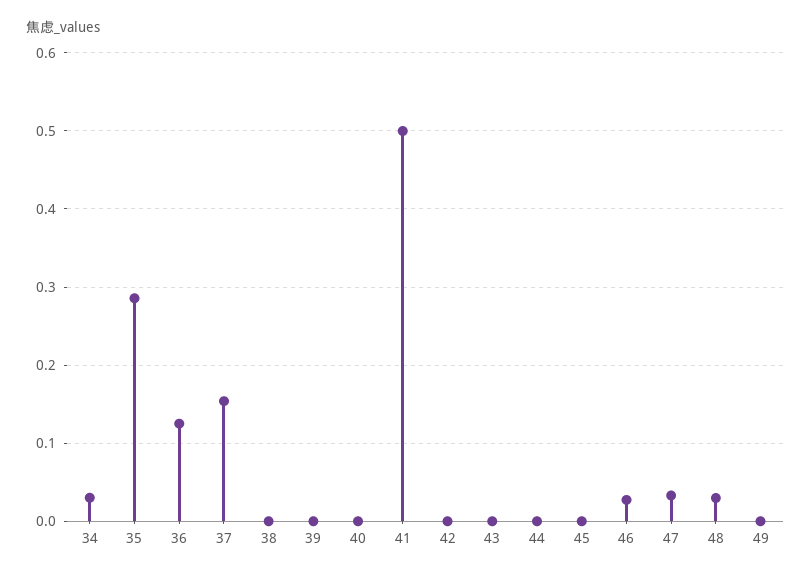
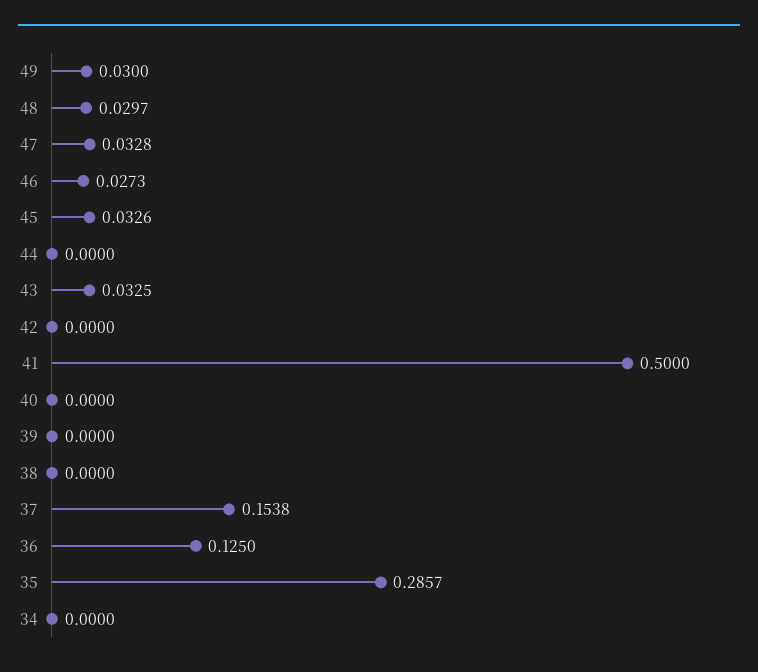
  {
-   "34": 0.03,
+   "34": 0,
    "35": 0.2857,
    "36": 0.125,
    "37": 0.1538,
    "38": 0,
    "39": 0,
    "40": 0,
    "41": 0.5,
    "42": 0,
-   "43": 0,
+   "43": 0.0325,
    "44": 0,
-   "45": 0,
+   "45": 0.0326,
    "46": 0.0273,
    "47": 0.0328,
    "48": 0.0297,
-   "49": 0
+   "49": 0.03
  }

